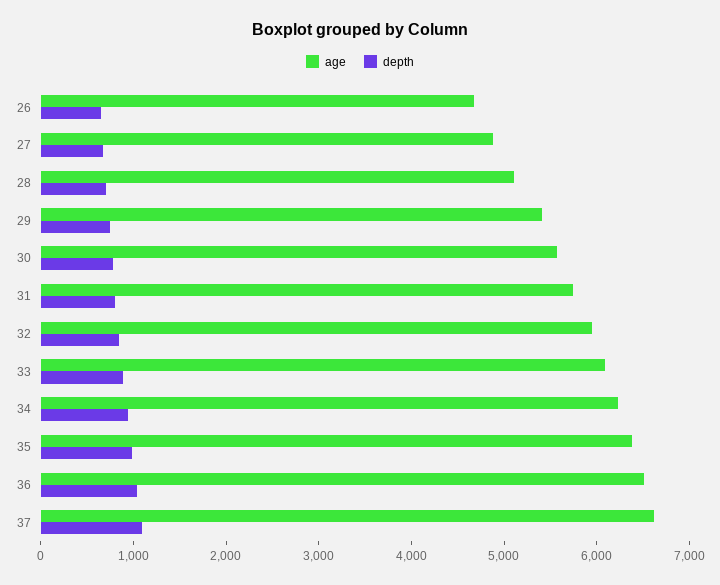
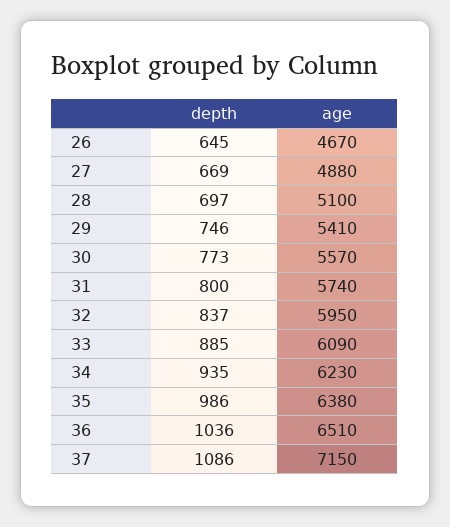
  {
    "age": {
      "26": 4670,
      "27": 4880,
      "28": 5100,
      "29": 5410,
      "30": 5570,
      "31": 5740,
      "32": 5950,
      "33": 6090,
      "34": 6230,
      "35": 6380,
      "36": 6510,
-     "37": 6600
+     "37": 7150
    },
    "depth": {
      "26": 645,
      "27": 669,
      "28": 697,
      "29": 746,
      "30": 773,
      "31": 800,
      "32": 837,
      "33": 885,
      "34": 935,
      "35": 986,
      "36": 1036,
      "37": 1086
    }
  }

